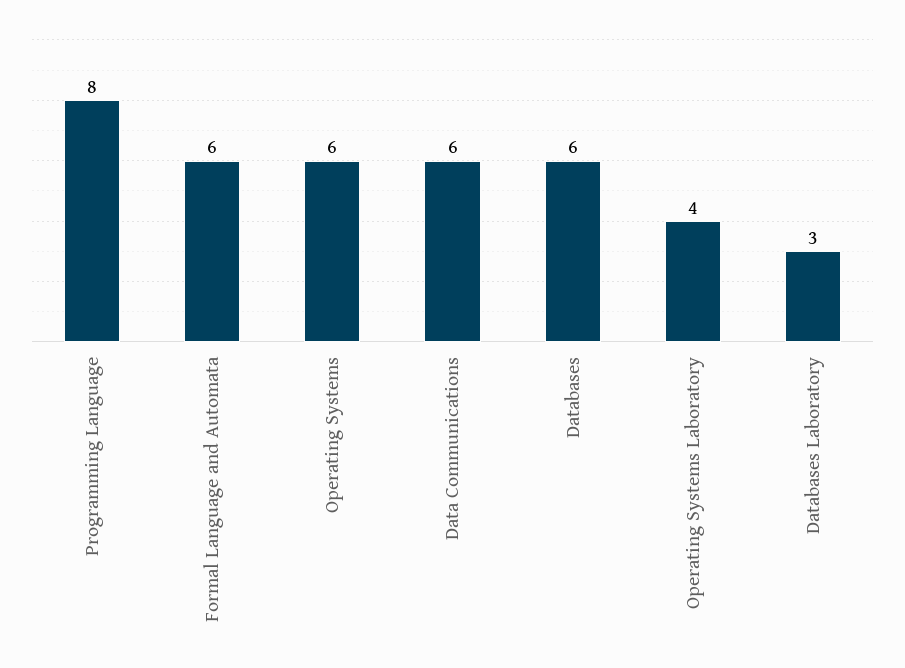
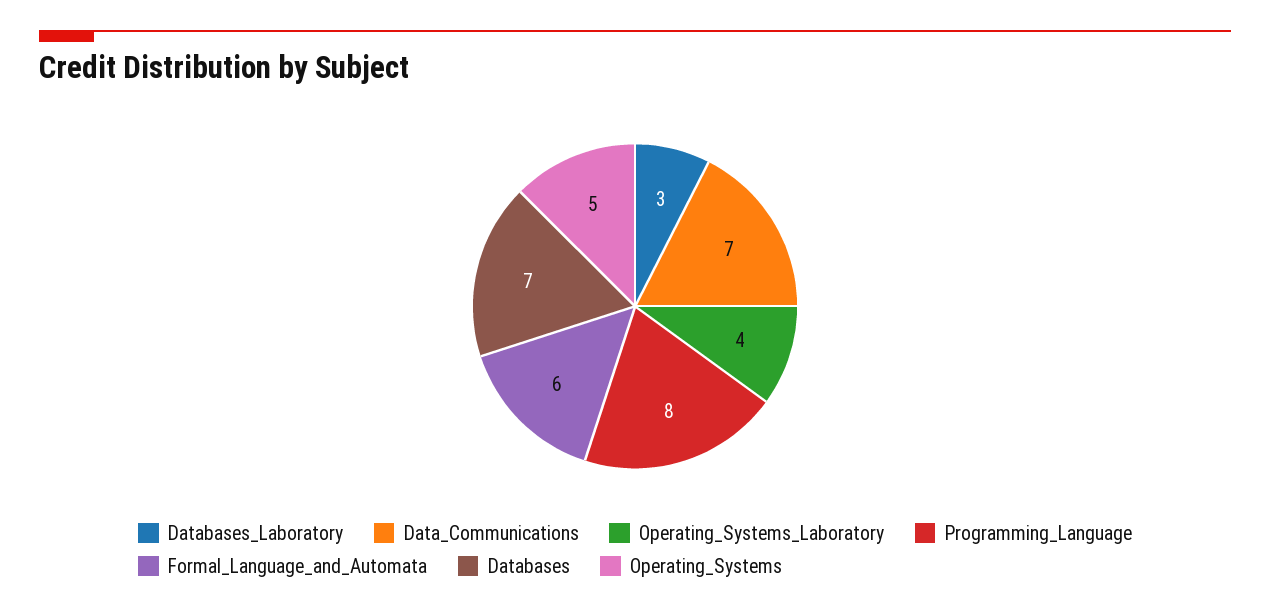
  {
    "Programming Language": 8,
    "Formal Language and Automata": 6,
-   "Operating Systems": 6,
+   "Operating Systems": 5,
-   "Data Communications": 6,
+   "Data Communications": 7,
-   "Databases": 6,
+   "Databases": 7,
    "Operating Systems Laboratory": 4,
    "Databases Laboratory": 3
  }

